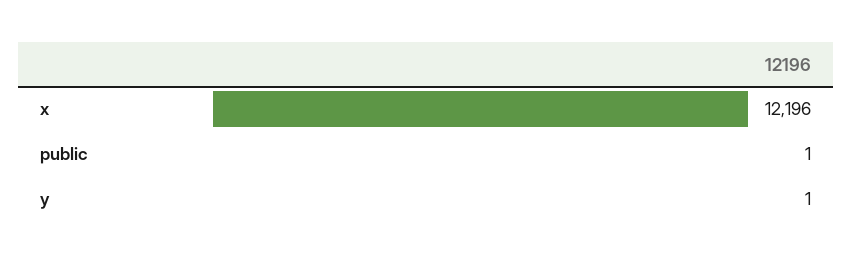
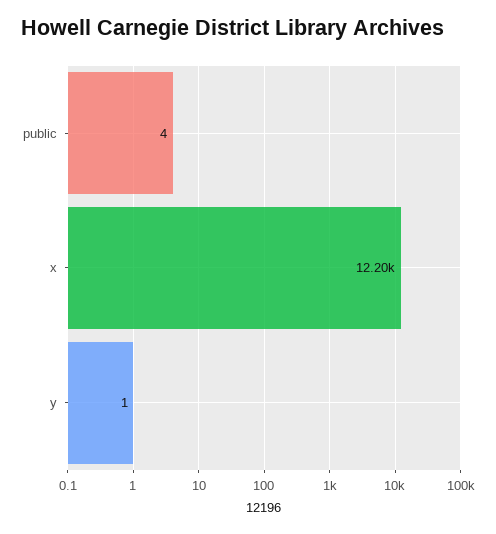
  {
    "x": 12196,
-   "public": 1,
+   "public": 4,
    "y": 1
  }

